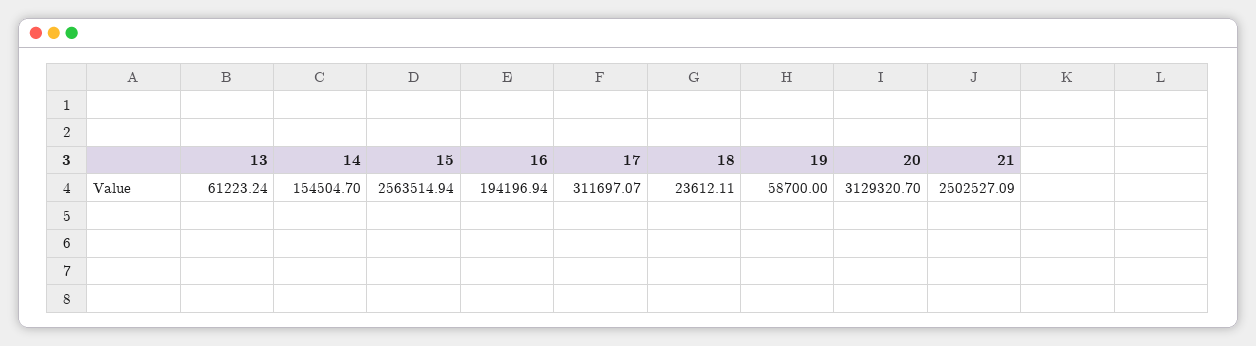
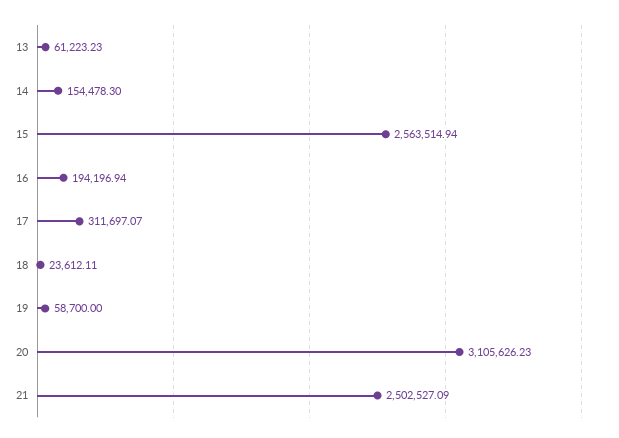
  {
-   "13": 61223.24,
+   "13": 61223.23,
-   "14": 154504.7,
+   "14": 154478.3,
    "15": 2563514.94,
    "16": 194196.94,
    "17": 311697.07,
    "18": 23612.11,
    "19": 58700,
-   "20": 3129320.7,
+   "20": 3105626.23,
    "21": 2502527.09
  }

